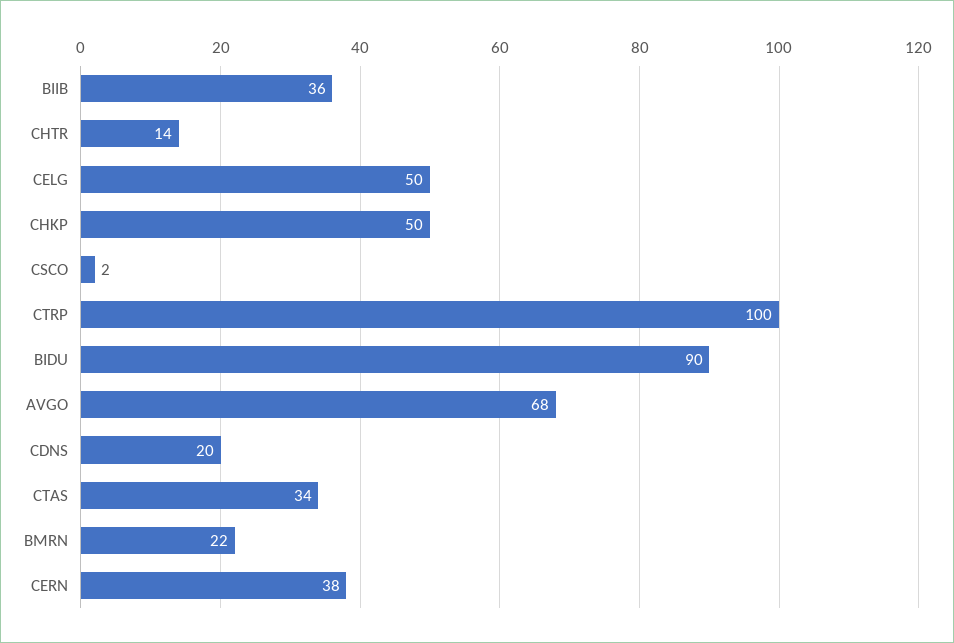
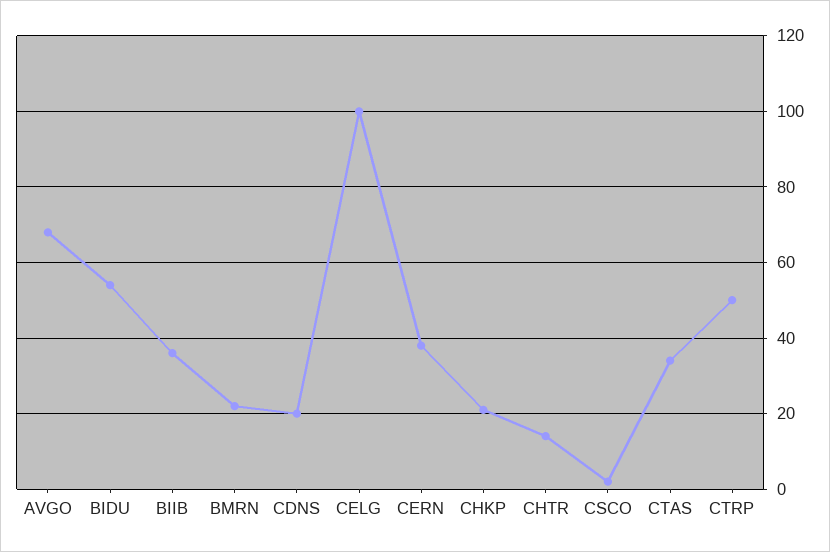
  {
    "BIIB": 36,
    "CHTR": 14,
-   "CELG": 50,
+   "CELG": 100,
-   "CHKP": 50,
+   "CHKP": 20,
    "CSCO": 2,
-   "CTRP": 100,
+   "CTRP": 50,
-   "BIDU": 90,
+   "BIDU": 55,
    "AVGO": 68,
    "CDNS": 20,
    "CTAS": 34,
    "BMRN": 22,
    "CERN": 38
  }

